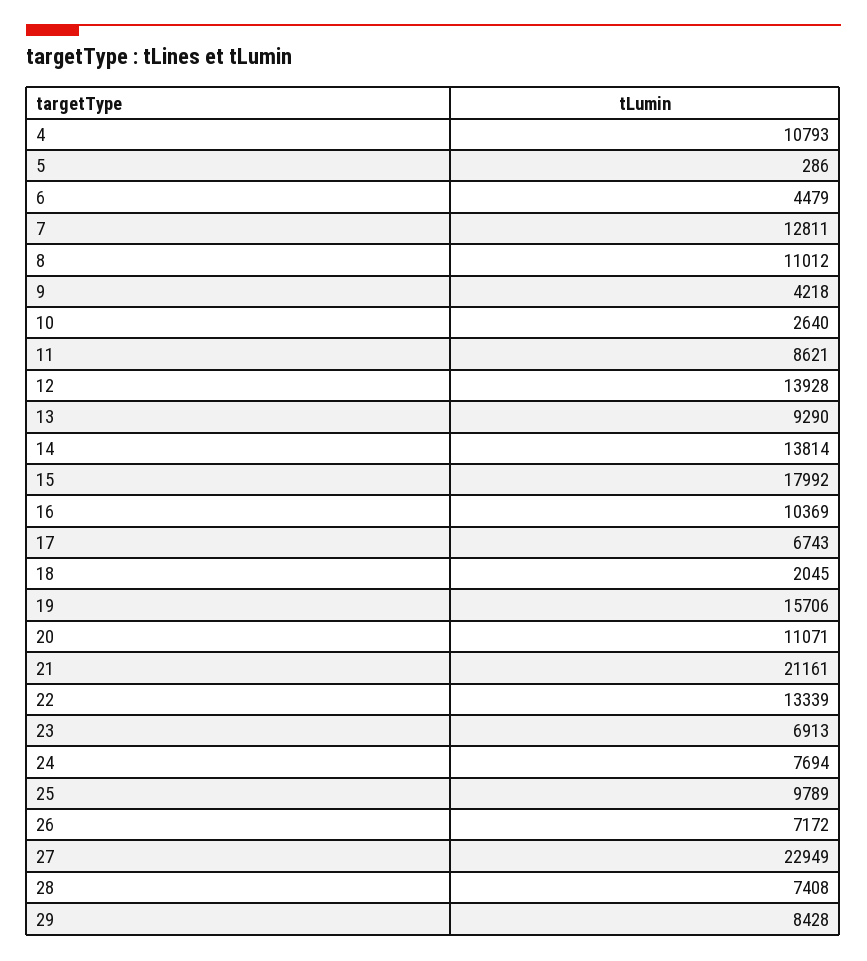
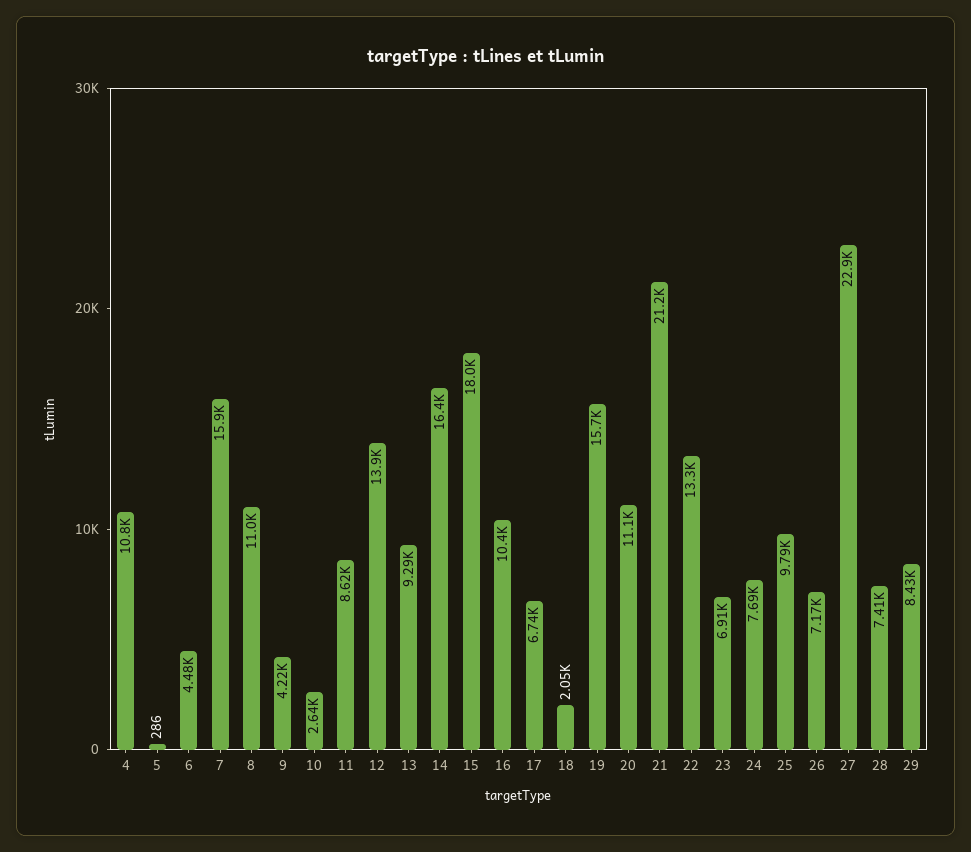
  {
    "4": 10793,
    "5": 286,
    "6": 4479,
-   "7": 12811,
+   "7": 15900,
    "8": 11012,
    "9": 4218,
    "10": 2640,
    "11": 8621,
    "12": 13928,
    "13": 9290,
-   "14": 13814,
+   "14": 16400,
    "15": 17992,
    "16": 10369,
    "17": 6743,
    "18": 2045,
    "19": 15706,
    "20": 11071,
    "21": 21161,
    "22": 13339,
    "23": 6913,
    "24": 7694,
    "25": 9789,
    "26": 7172,
    "27": 22949,
    "28": 7408,
    "29": 8428
  }

